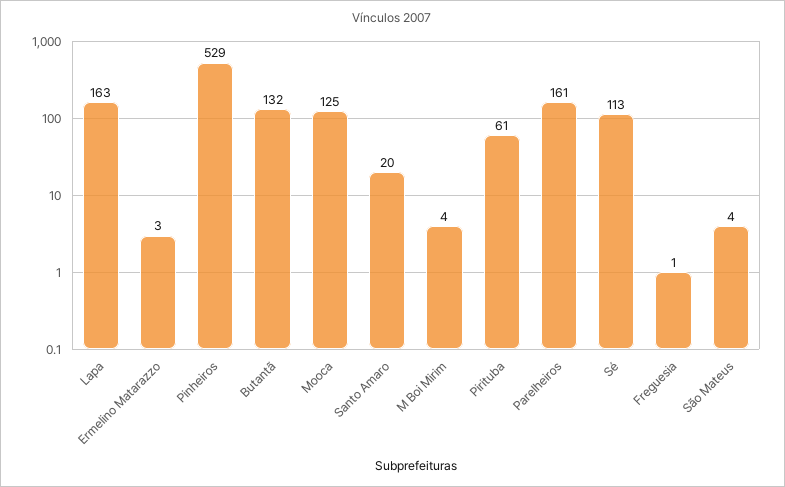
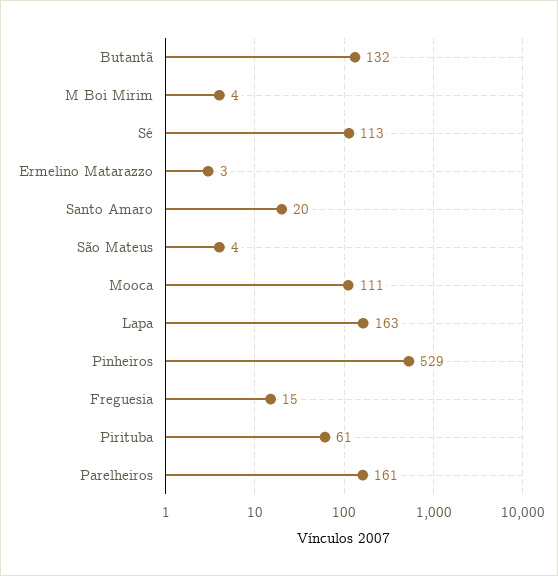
  {
    "Lapa": 163,
    "Ermelino Matarazzo": 3,
    "Pinheiros": 529,
    "Butantã": 132,
-   "Mooca": 125,
+   "Mooca": 111,
    "Santo Amaro": 20,
    "M Boi Mirim": 4,
    "Pirituba": 61,
    "Parelheiros": 161,
    "Sé": 113,
-   "Freguesia": 1,
+   "Freguesia": 15,
    "São Mateus": 4
  }

